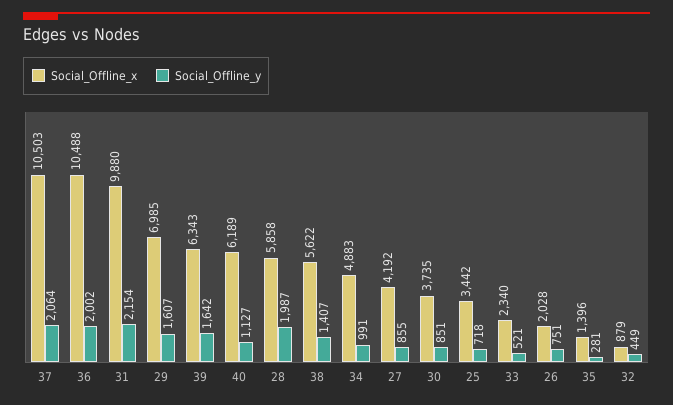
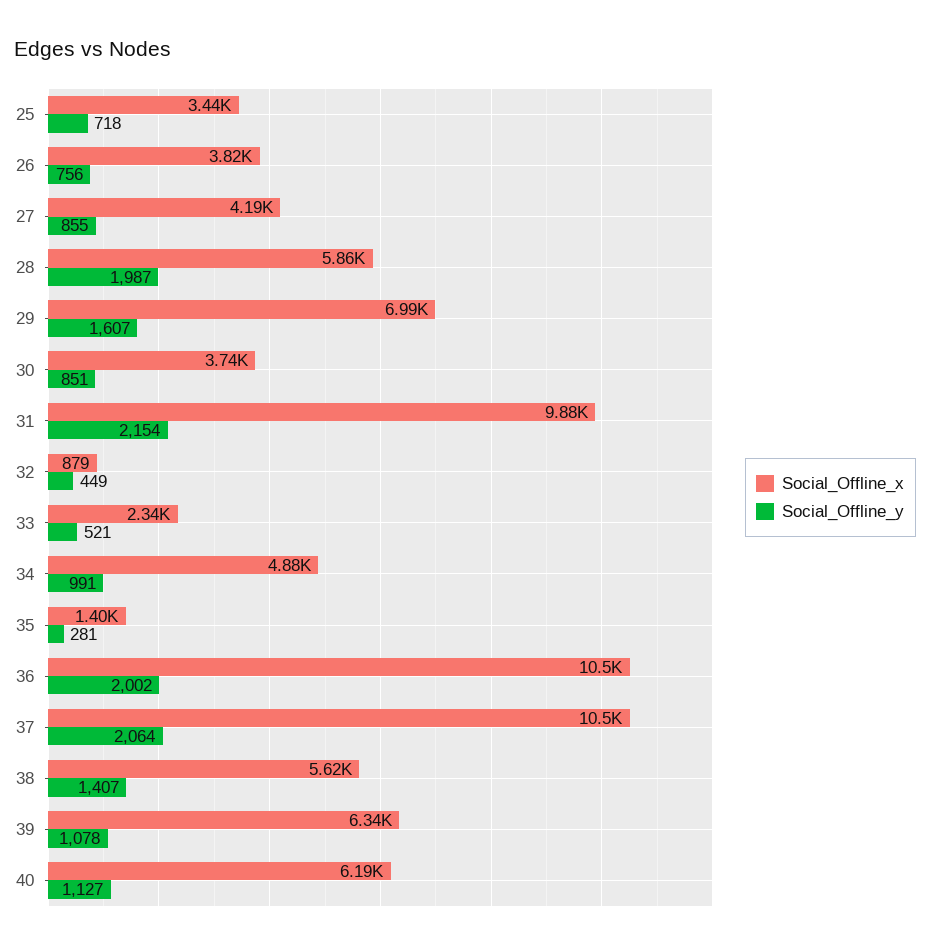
  {
    "Social_Offline_x": {
      "37": 10503,
      "36": 10488,
      "31": 9880,
      "29": 6985,
      "39": 6343,
      "40": 6189,
      "28": 5858,
      "38": 5622,
      "34": 4883,
      "27": 4192,
      "30": 3735,
      "25": 3442,
      "33": 2340,
-     "26": 2028,
+     "26": 3820,
      "35": 1396,
      "32": 879
    },
    "Social_Offline_y": {
      "37": 2064,
      "36": 2002,
      "31": 2154,
      "29": 1607,
-     "39": 1642,
+     "39": 1078,
      "40": 1127,
      "28": 1987,
      "38": 1407,
      "34": 991,
      "27": 855,
      "30": 851,
      "25": 718,
      "33": 521,
-     "26": 751,
+     "26": 756,
      "35": 281,
      "32": 449
    }
  }

